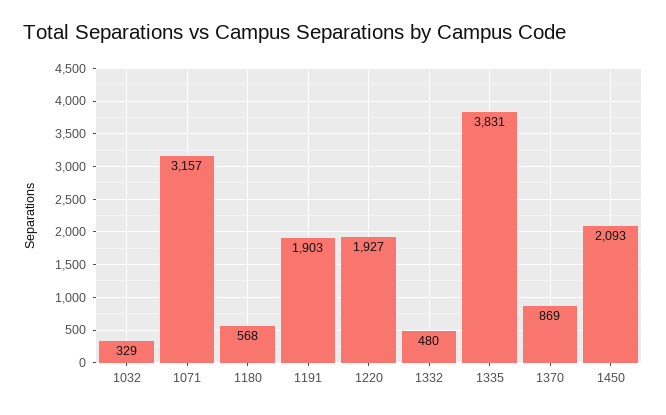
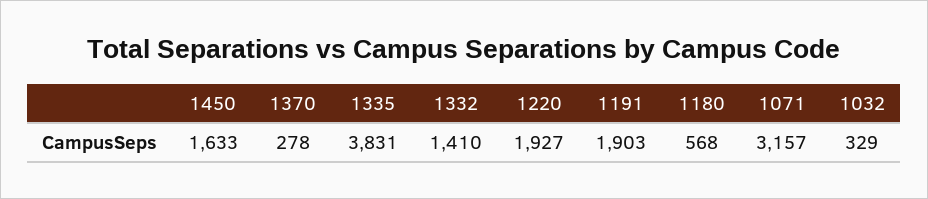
  {
    "1032": 329,
    "1071": 3157,
    "1180": 568,
    "1191": 1903,
    "1220": 1927,
-   "1332": 480,
+   "1332": 1410,
    "1335": 3831,
-   "1370": 869,
+   "1370": 278,
-   "1450": 2093
+   "1450": 1633
  }

